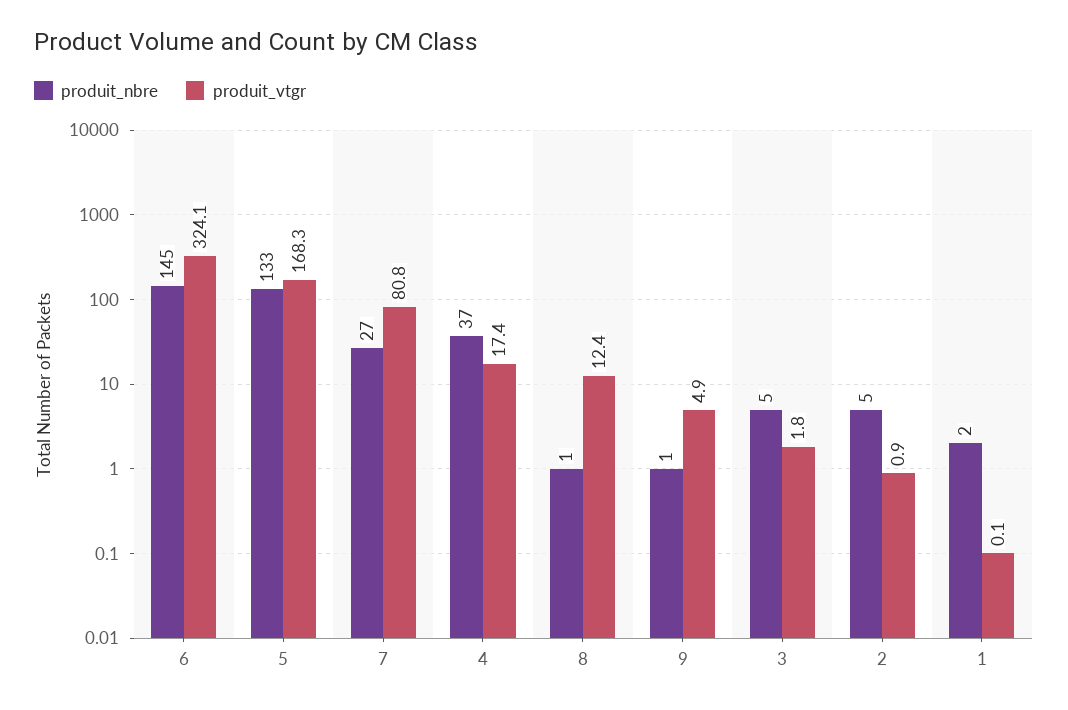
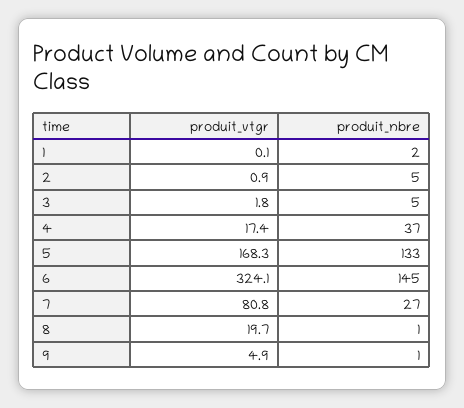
  {
    "produit_nbre": {
      "6": 145,
      "5": 133,
      "7": 27,
      "4": 37,
      "8": 1,
      "9": 1,
      "3": 5,
      "2": 5,
      "1": 2
    },
    "produit_vtgr": {
      "6": 324.1,
      "5": 168.3,
      "7": 80.8,
      "4": 17.4,
-     "8": 12.4,
+     "8": 19.7,
      "9": 4.9,
      "3": 1.8,
      "2": 0.9,
      "1": 0.1
    }
  }

